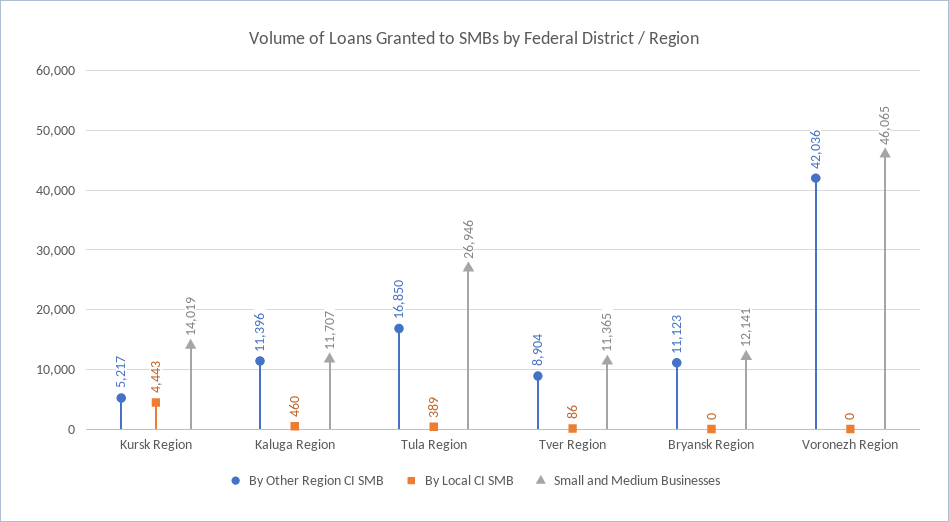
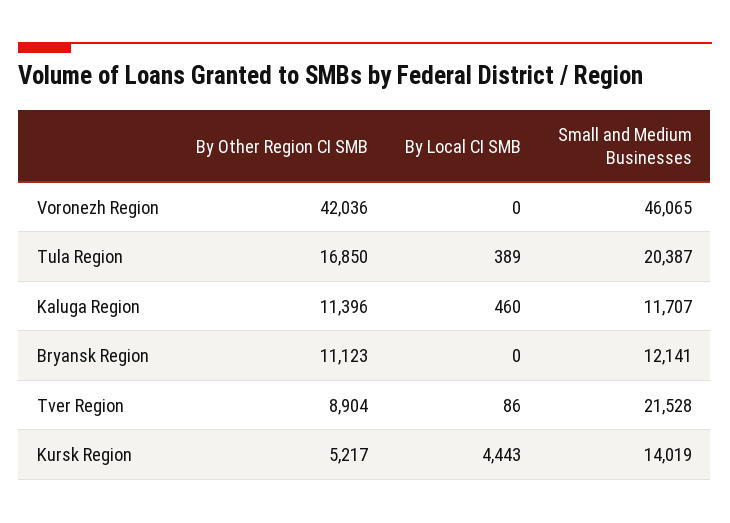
  {
    "By Other Region CI SMB": {
      "Kursk Region": 5217,
      "Kaluga Region": 11396,
      "Tula Region": 16850,
      "Tver Region": 8904,
      "Bryansk Region": 11123,
      "Voronezh Region": 42036
    },
    "By Local CI SMB": {
      "Kursk Region": 4443,
      "Kaluga Region": 460,
      "Tula Region": 389,
      "Tver Region": 86,
      "Bryansk Region": 0,
      "Voronezh Region": 0
    },
    "Small and Medium Businesses": {
      "Kursk Region": 14019,
      "Kaluga Region": 11707,
-     "Tula Region": 26946,
+     "Tula Region": 20387,
-     "Tver Region": 11365,
+     "Tver Region": 21528,
      "Bryansk Region": 12141,
      "Voronezh Region": 46065
    }
  }

